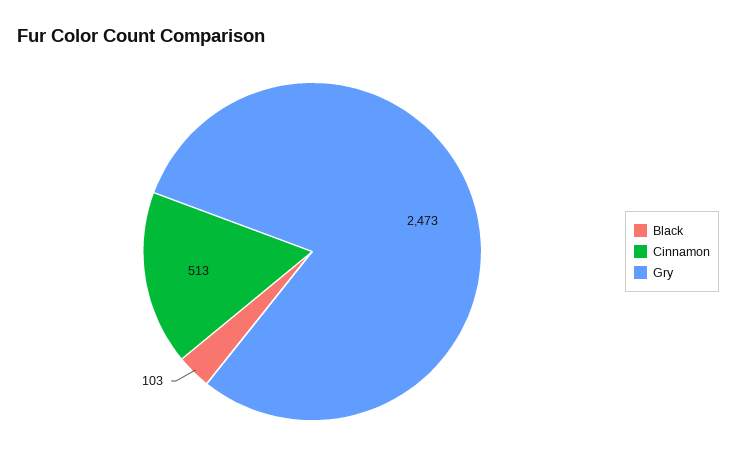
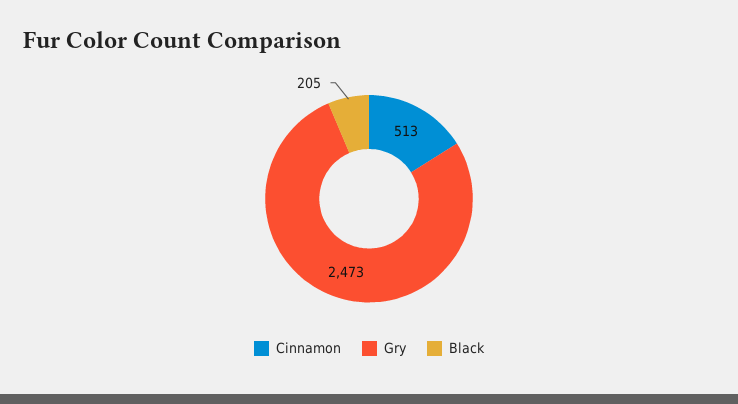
  {
-   "Black": 103,
+   "Black": 205,
    "Cinnamon": 513,
    "Gry": 2473
  }

